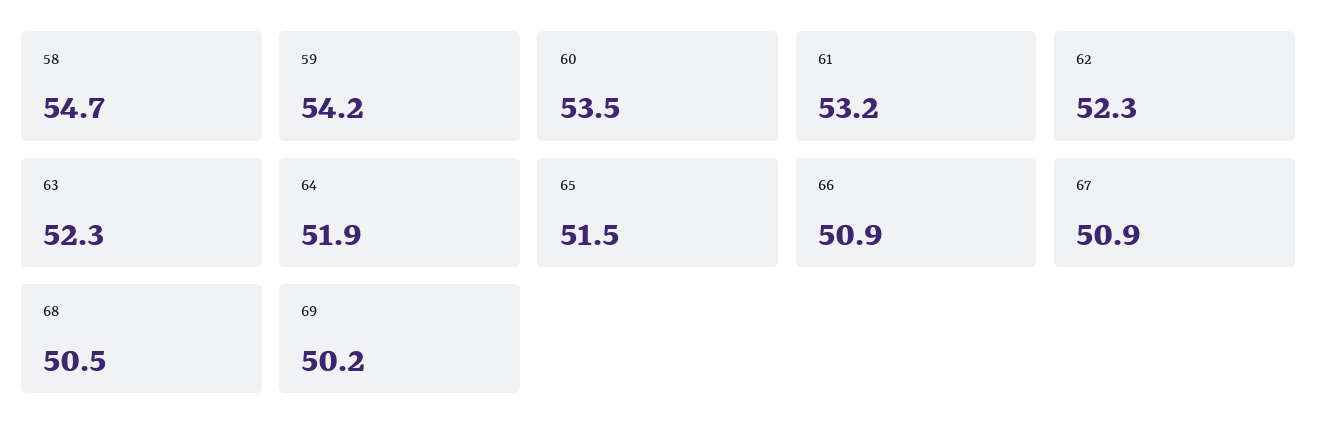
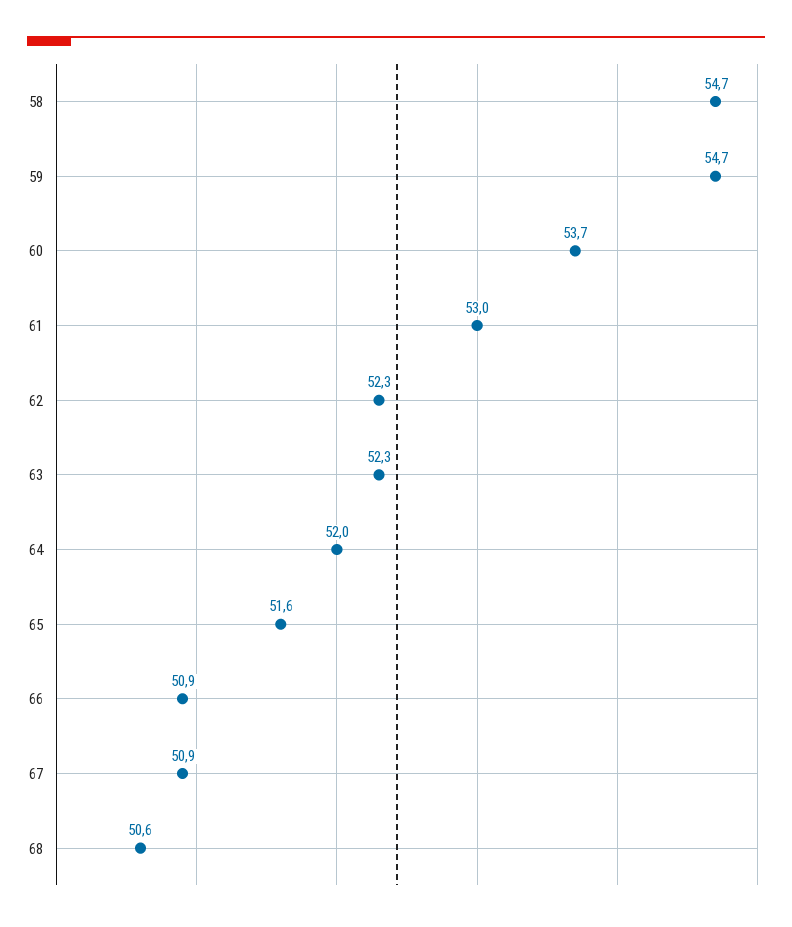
  {
    "58": 54.7,
-   "59": 54.2,
+   "59": 54.7,
-   "60": 53.5,
+   "60": 53.7,
-   "61": 53.2,
+   "61": 53,
    "62": 52.3,
    "63": 52.3,
-   "64": 51.9,
+   "64": 52,
-   "65": 51.5,
+   "65": 51.6,
    "66": 50.9,
    "67": 50.9,
-   "68": 50.5,
+   "68": 50.6
-   "69": 50.2
  }

